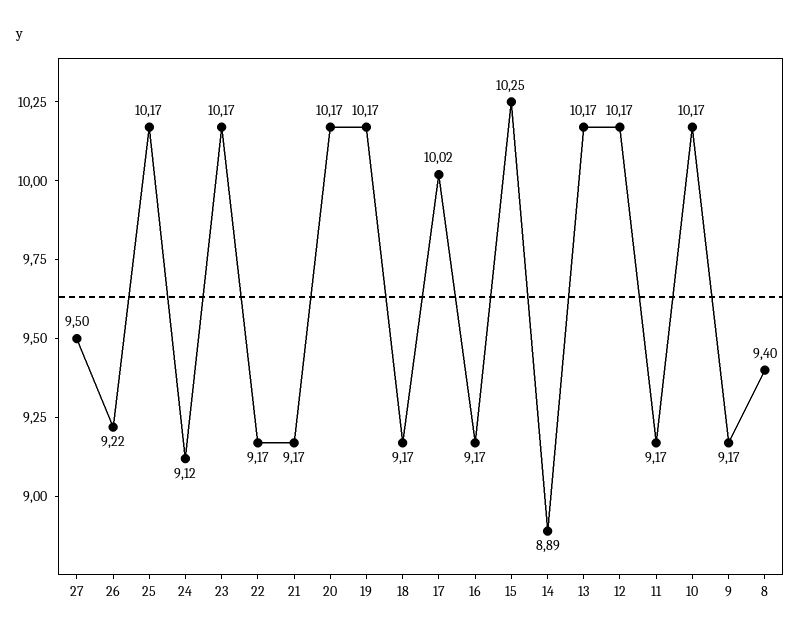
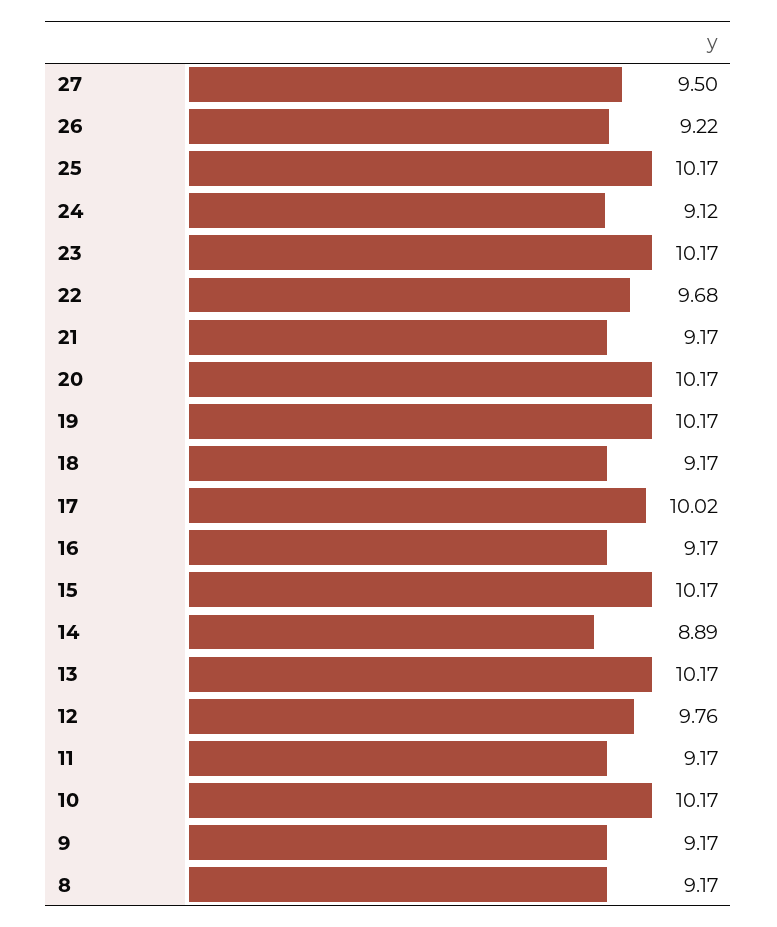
  {
    "27": 9.5,
    "26": 9.22,
    "25": 10.17,
    "24": 9.12,
    "23": 10.17,
-   "22": 9.17,
+   "22": 9.68,
    "21": 9.17,
    "20": 10.17,
    "19": 10.17,
    "18": 9.17,
    "17": 10.02,
    "16": 9.17,
-   "15": 10.25,
+   "15": 10.17,
    "14": 8.89,
    "13": 10.17,
-   "12": 10.17,
+   "12": 9.76,
    "11": 9.17,
    "10": 10.17,
    "9": 9.17,
-   "8": 9.4
+   "8": 9.17
  }

